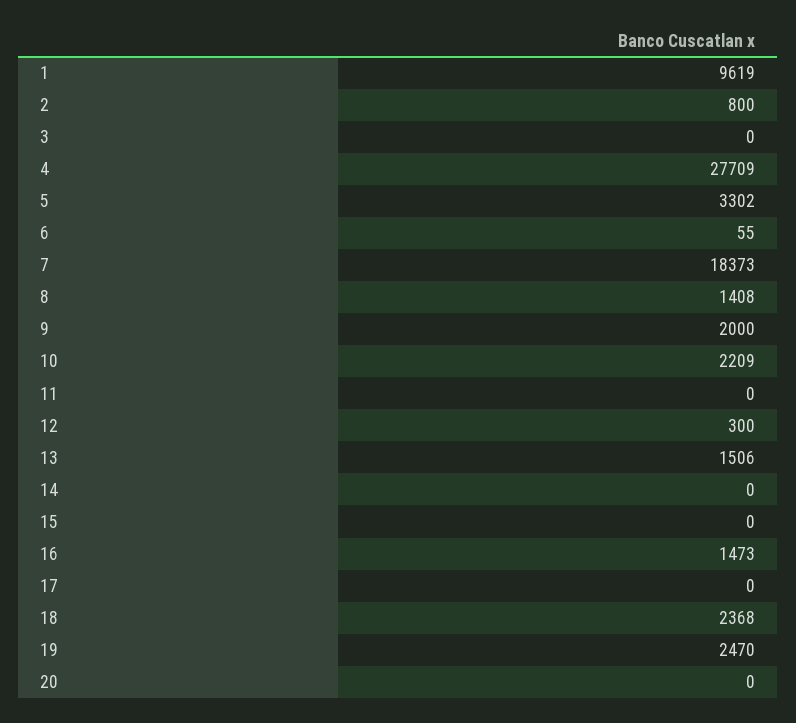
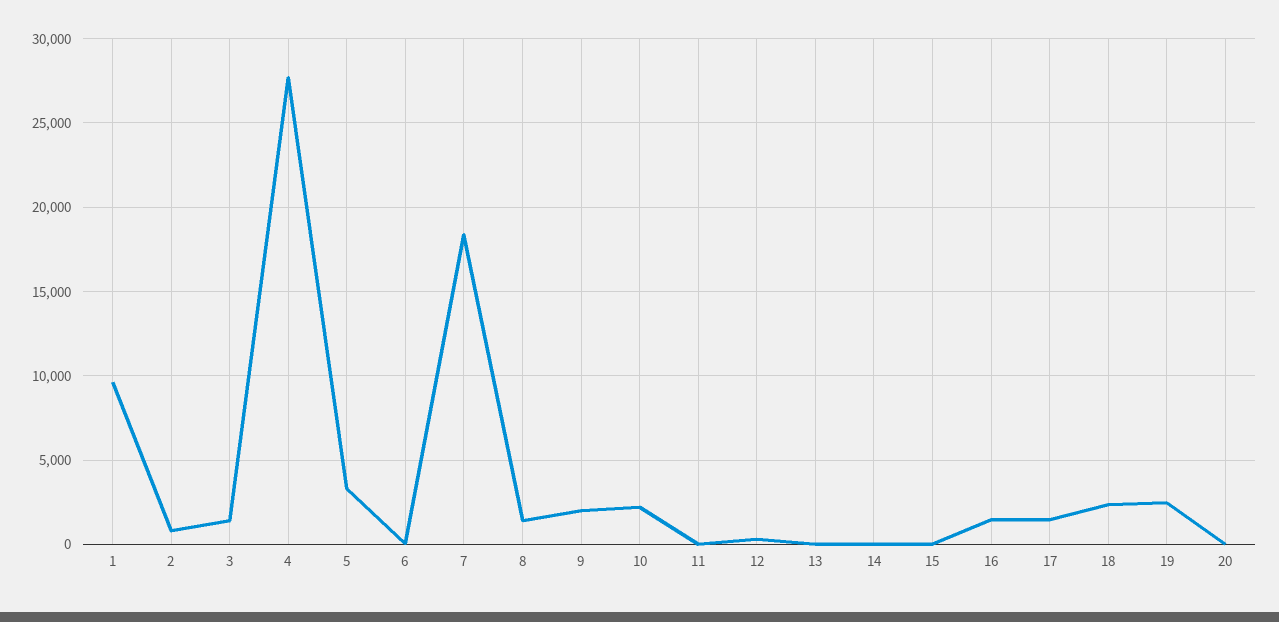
  {
    "1": 9619,
    "2": 800,
-   "3": 0,
+   "3": 1500,
    "4": 27709,
    "5": 3302,
    "6": 55,
    "7": 18373,
    "8": 1408,
    "9": 2000,
    "10": 2209,
    "11": 0,
    "12": 300,
-   "13": 1506,
+   "13": 0,
    "14": 0,
    "15": 0,
    "16": 1473,
-   "17": 0,
+   "17": 1500,
    "18": 2368,
    "19": 2470,
    "20": 0
  }

